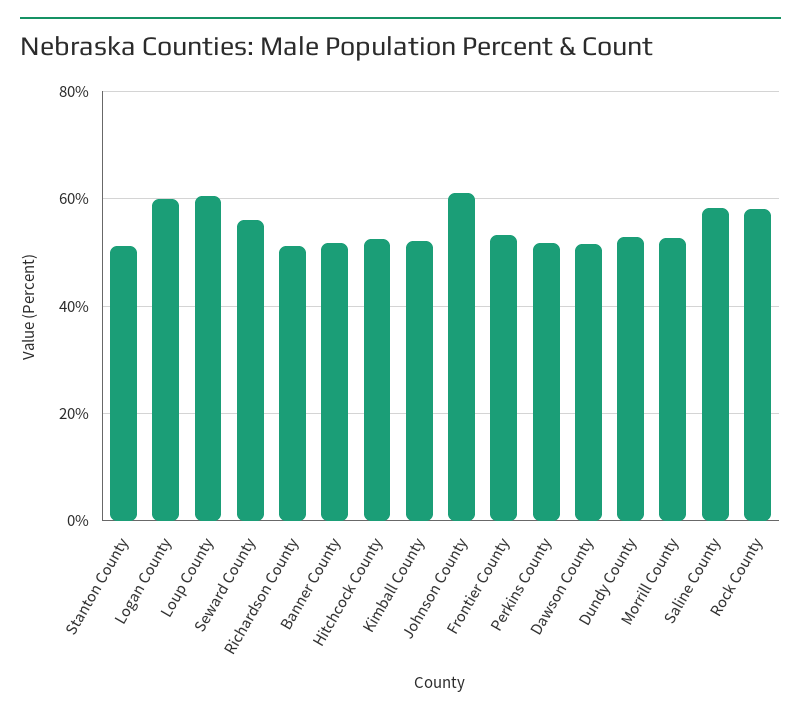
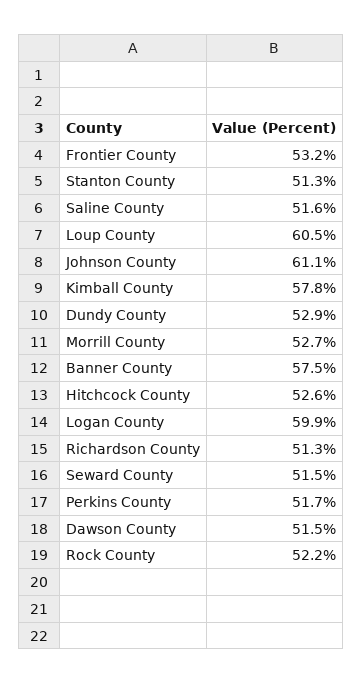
  {
    "Stanton County": 51.3,
    "Logan County": 59.9,
    "Loup County": 60.5,
-   "Seward County": 56,
+   "Seward County": 51.5,
    "Richardson County": 51.3,
-   "Banner County": 52,
+   "Banner County": 57.5,
    "Hitchcock County": 52.6,
-   "Kimball County": 52,
+   "Kimball County": 57.8,
    "Johnson County": 61.1,
    "Frontier County": 53.2,
    "Perkins County": 51.7,
    "Dawson County": 51.5,
    "Dundy County": 52.9,
    "Morrill County": 52.7,
-   "Saline County": 58,
+   "Saline County": 51.6,
-   "Rock County": 58
+   "Rock County": 52.2
  }

